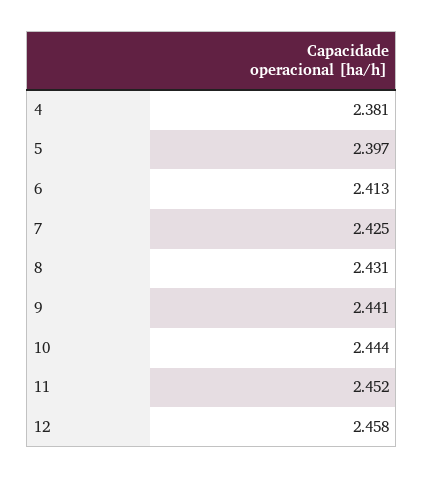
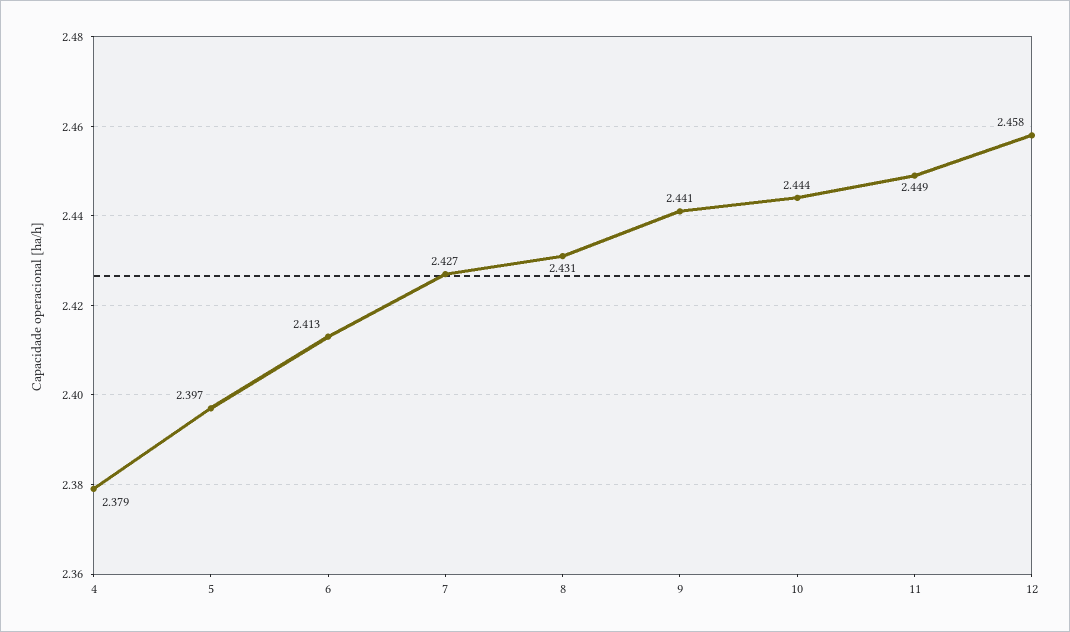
  {
-   "4": 2.381,
+   "4": 2.379,
    "5": 2.397,
    "6": 2.413,
-   "7": 2.425,
+   "7": 2.427,
    "8": 2.431,
    "9": 2.441,
    "10": 2.444,
-   "11": 2.452,
+   "11": 2.449,
    "12": 2.458
  }

